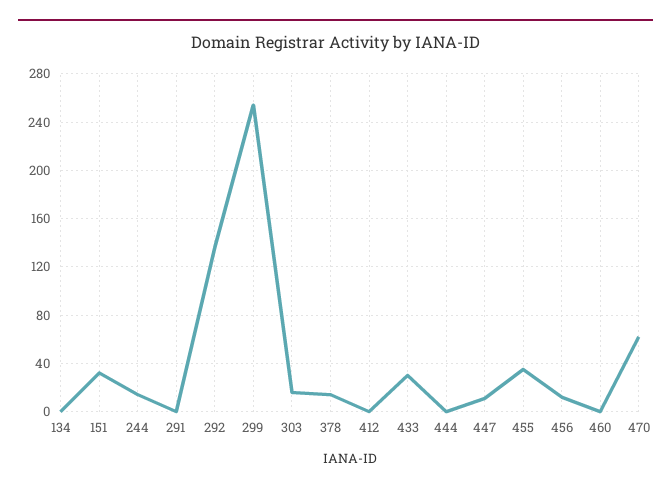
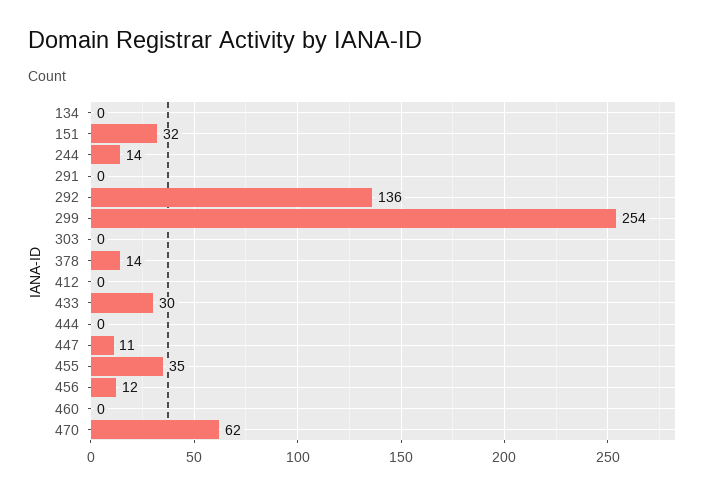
  {
    "134": 0,
    "151": 32,
    "244": 14,
    "291": 0,
    "292": 136,
    "299": 254,
-   "303": 15,
+   "303": 0,
    "378": 14,
    "412": 0,
    "433": 30,
    "444": 0,
    "447": 11,
    "455": 35,
    "456": 12,
    "460": 0,
    "470": 62
  }

